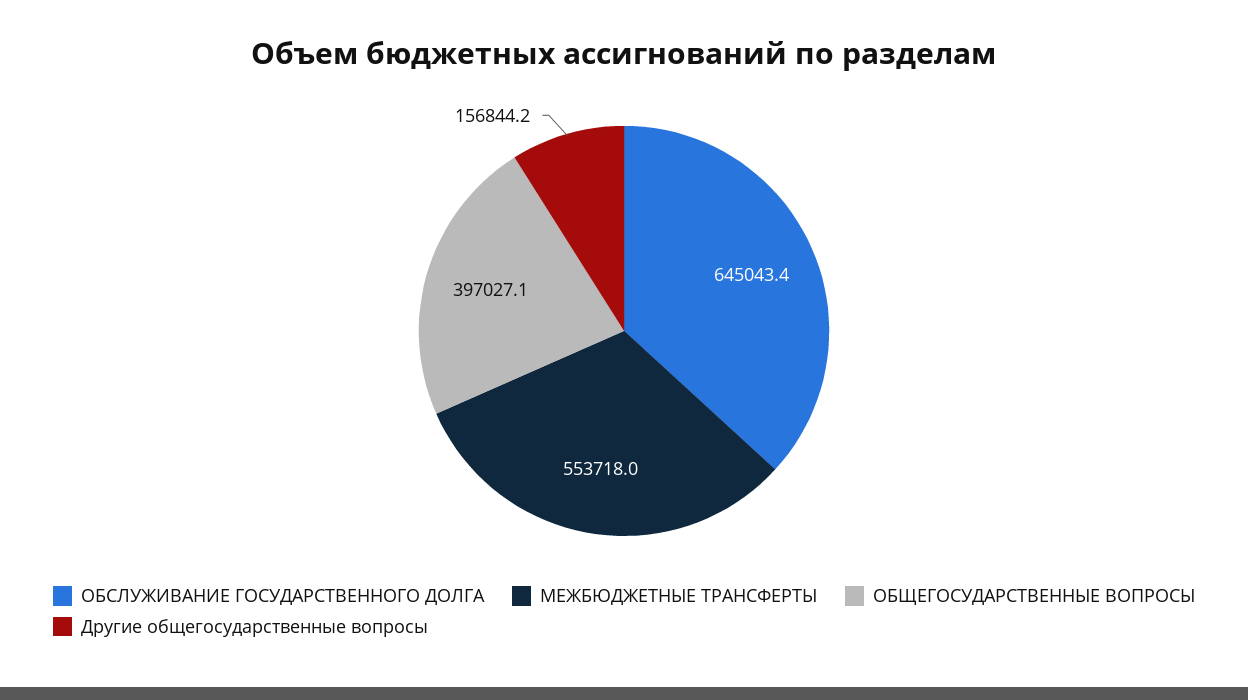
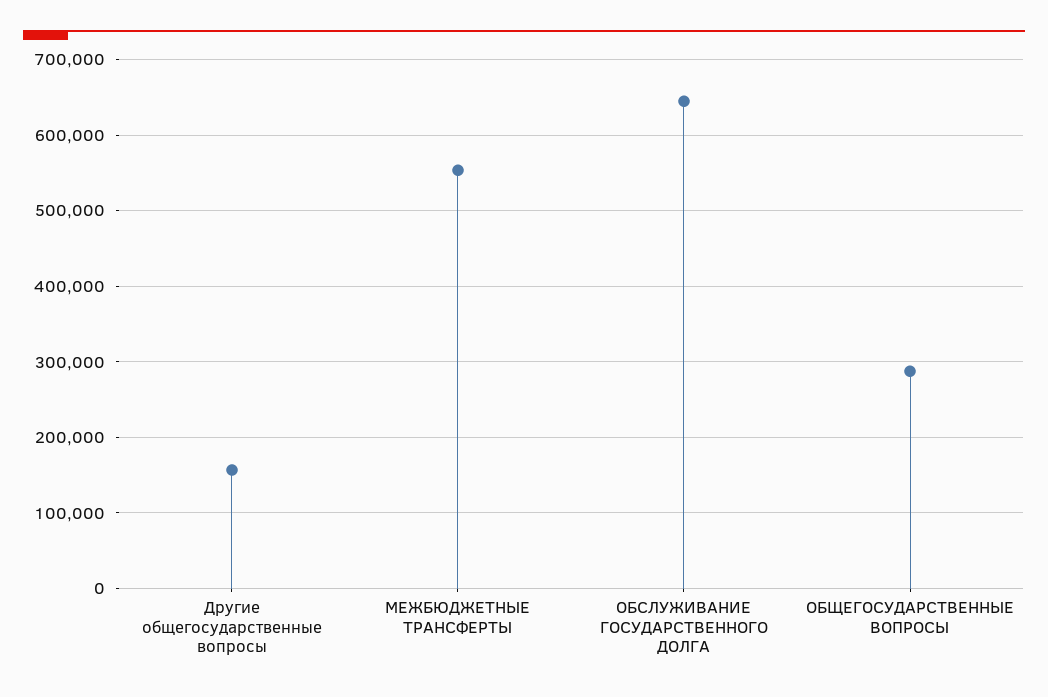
  {
    "ОБСЛУЖИВАНИЕ ГОСУДАРСТВЕННОГО ДОЛГА": 645043.4,
    "МЕЖБЮДЖЕТНЫЕ ТРАНСФЕРТЫ": 553718,
-   "ОБЩЕГОСУДАРСТВЕННЫЕ ВОПРОСЫ": 397027.1,
+   "ОБЩЕГОСУДАРСТВЕННЫЕ ВОПРОСЫ": 290000,
    "Другие общегосударственные вопросы": 156844.2
  }

